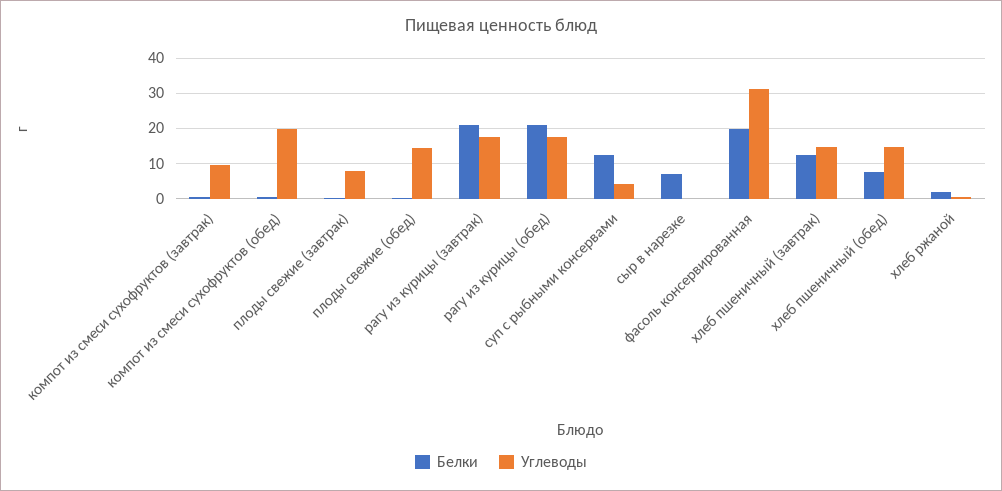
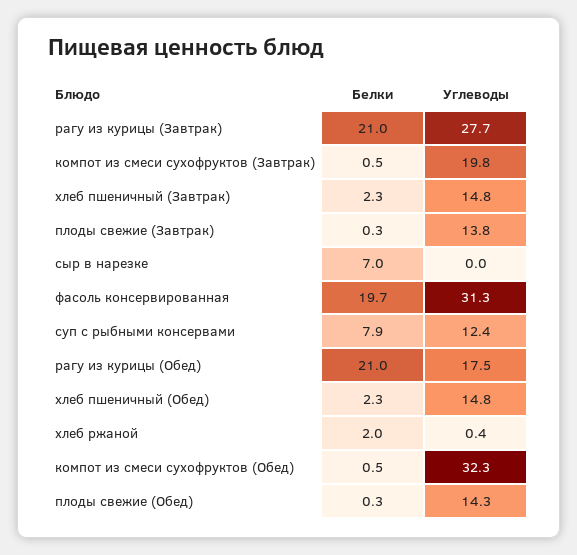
  {
    "Белки": {
      "компот из смеси сухофруктов (завтрак)": 0.5,
      "компот из смеси сухофруктов (обед)": 0.5,
      "плоды свежие (завтрак)": 0.3,
      "плоды свежие (обед)": 0.3,
      "рагу из курицы (завтрак)": 21,
      "рагу из курицы (обед)": 21,
-     "суп с рыбными консервами": 12,
+     "суп с рыбными консервами": 7.9,
      "сыр в нарезке": 7,
      "фасоль консервированная": 19.7,
-     "хлеб пшеничный (завтрак)": 12,
+     "хлеб пшеничный (завтрак)": 2.3,
-     "хлеб пшеничный (обед)": 8,
+     "хлеб пшеничный (обед)": 2.3,
      "хлеб ржаной": 2
    },
    "Углеводы": {
-     "компот из смеси сухофруктов (завтрак)": 10,
+     "компот из смеси сухофруктов (завтрак)": 19.8,
-     "компот из смеси сухофруктов (обед)": 20,
+     "компот из смеси сухофруктов (обед)": 32.3,
-     "плоды свежие (завтрак)": 8,
+     "плоды свежие (завтрак)": 13.8,
      "плоды свежие (обед)": 14.3,
-     "рагу из курицы (завтрак)": 18,
+     "рагу из курицы (завтрак)": 27.7,
      "рагу из курицы (обед)": 17.5,
-     "суп с рыбными консервами": 4,
+     "суп с рыбными консервами": 12.4,
      "сыр в нарезке": 0,
      "фасоль консервированная": 31.3,
      "хлеб пшеничный (завтрак)": 14.8,
      "хлеб пшеничный (обед)": 14.8,
      "хлеб ржаной": 0.4
    }
  }

